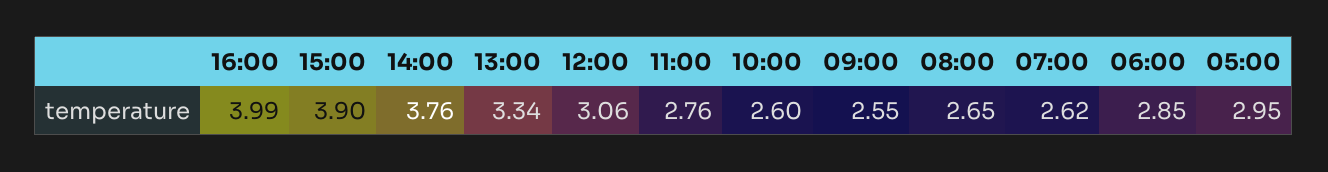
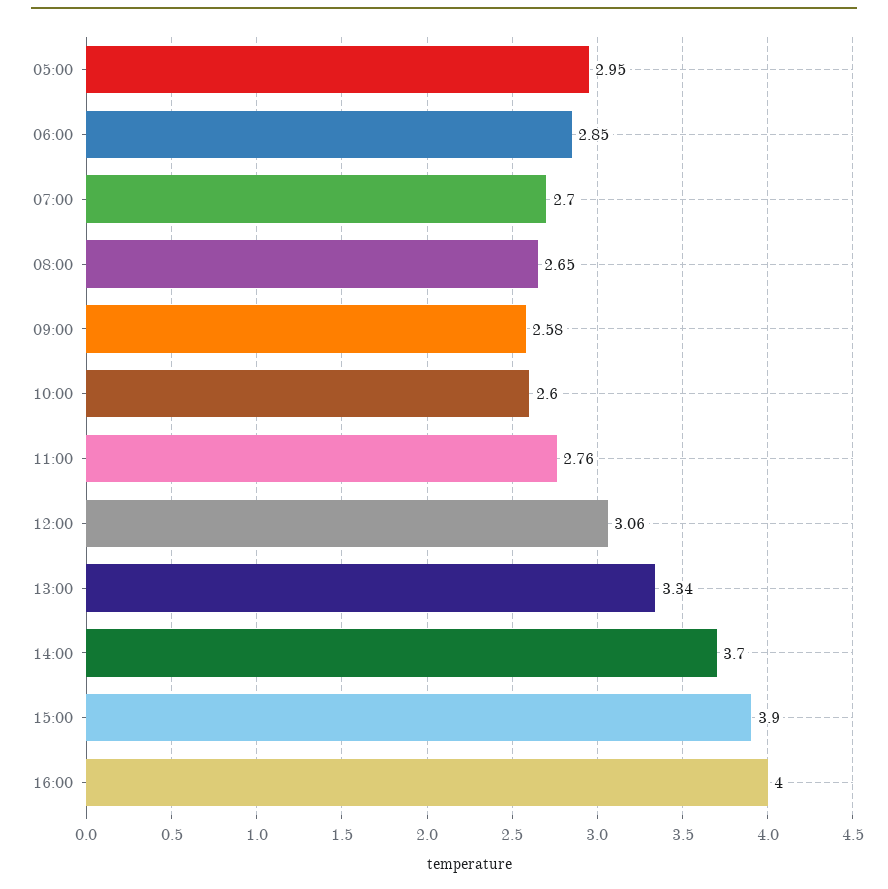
  {
-   "16:00": 3.99,
+   "16:00": 4,
    "15:00": 3.9,
-   "14:00": 3.76,
+   "14:00": 3.7,
    "13:00": 3.34,
    "12:00": 3.06,
    "11:00": 2.76,
    "10:00": 2.6,
-   "09:00": 2.55,
+   "09:00": 2.58,
    "08:00": 2.65,
-   "07:00": 2.62,
+   "07:00": 2.7,
    "06:00": 2.85,
    "05:00": 2.95
  }

